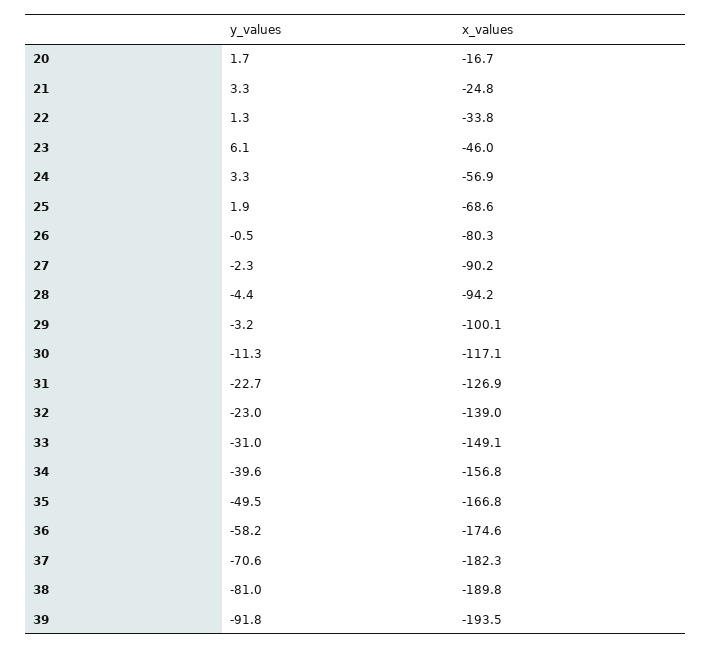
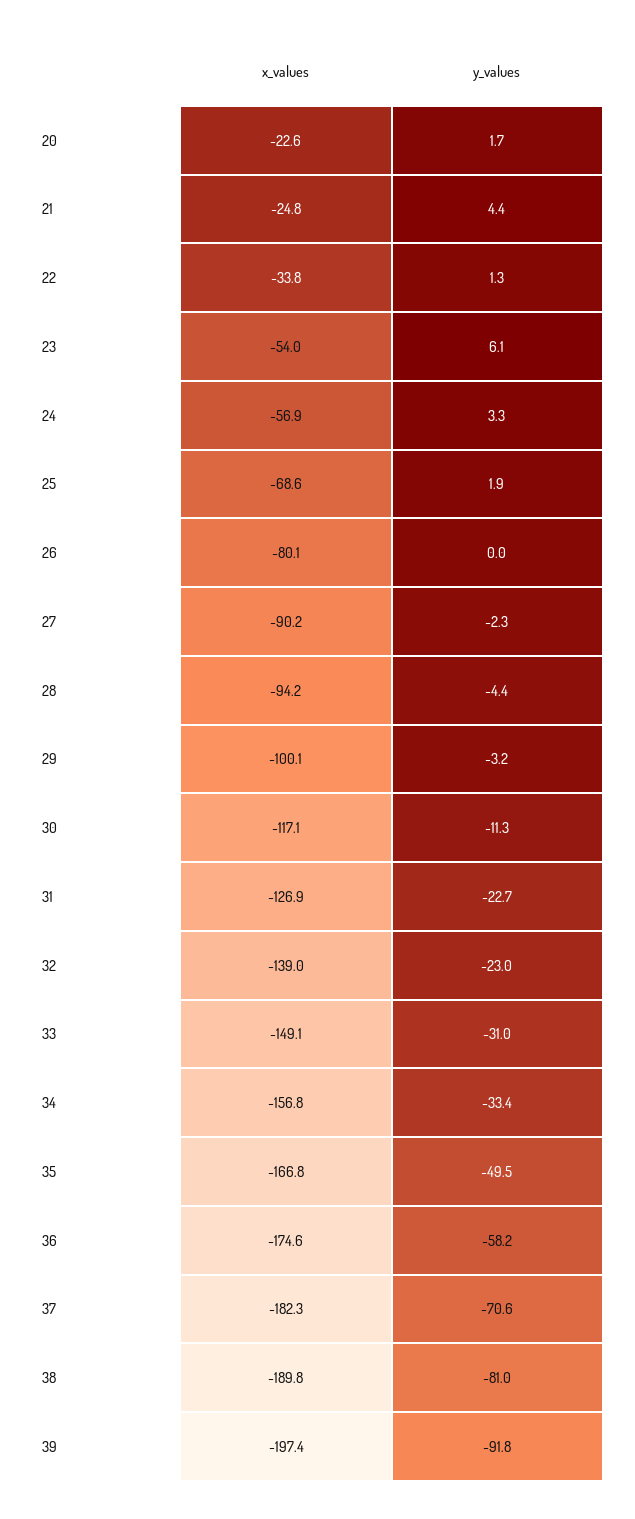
  {
    "y_values": {
      "20": 1.7,
-     "21": 3.3,
+     "21": 4.4,
      "22": 1.3,
      "23": 6.1,
      "24": 3.3,
      "25": 1.9,
-     "26": -0.5,
+     "26": 0,
      "27": -2.3,
      "28": -4.4,
      "29": -3.2,
      "30": -11.3,
      "31": -22.7,
      "32": -23,
      "33": -31,
-     "34": -39.6,
+     "34": -33.4,
      "35": -49.5,
      "36": -58.2,
      "37": -70.6,
      "38": -81,
      "39": -91.8
    },
    "x_values": {
-     "20": -16.7,
+     "20": -22.6,
      "21": -24.8,
      "22": -33.8,
-     "23": -46,
+     "23": -54,
      "24": -56.9,
      "25": -68.6,
-     "26": -80.3,
+     "26": -80.1,
      "27": -90.2,
      "28": -94.2,
      "29": -100.1,
      "30": -117.1,
      "31": -126.9,
      "32": -139,
      "33": -149.1,
      "34": -156.8,
      "35": -166.8,
      "36": -174.6,
      "37": -182.3,
      "38": -189.8,
-     "39": -193.5
+     "39": -197.4
    }
  }

